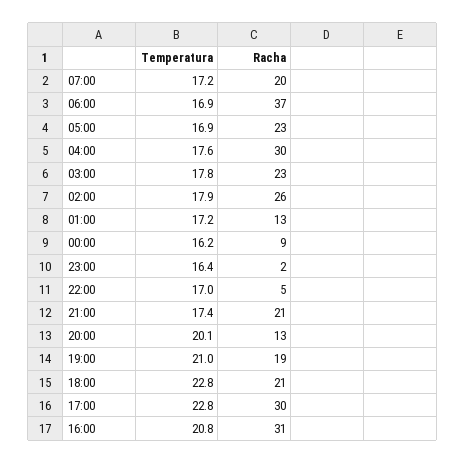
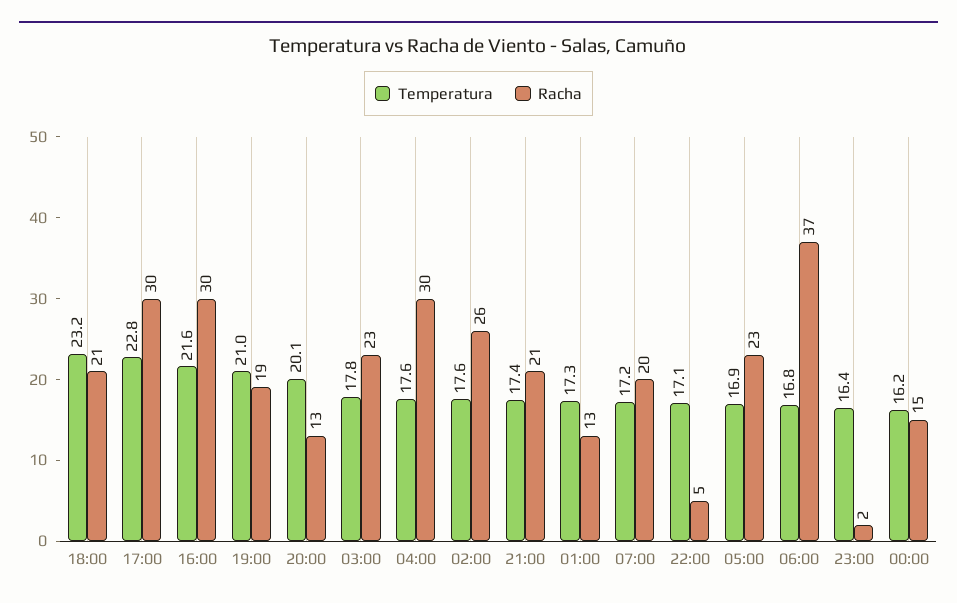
  {
    "Temperatura": {
      "07:00": 17.2,
-     "06:00": 16.9,
+     "06:00": 16.8,
      "05:00": 16.9,
      "04:00": 17.6,
      "03:00": 17.8,
-     "02:00": 17.9,
+     "02:00": 17.6,
-     "01:00": 17.2,
+     "01:00": 17.3,
      "00:00": 16.2,
      "23:00": 16.4,
-     "22:00": 17,
+     "22:00": 17.1,
      "21:00": 17.4,
      "20:00": 20.1,
      "19:00": 21,
-     "18:00": 22.8,
+     "18:00": 23.2,
      "17:00": 22.8,
-     "16:00": 20.8
+     "16:00": 21.6
    },
    "Racha": {
      "07:00": 20,
      "06:00": 37,
      "05:00": 23,
      "04:00": 30,
      "03:00": 23,
      "02:00": 26,
      "01:00": 13,
-     "00:00": 9,
+     "00:00": 15,
      "23:00": 2,
      "22:00": 5,
      "21:00": 21,
      "20:00": 13,
      "19:00": 19,
      "18:00": 21,
      "17:00": 30,
-     "16:00": 31
+     "16:00": 30
    }
  }

